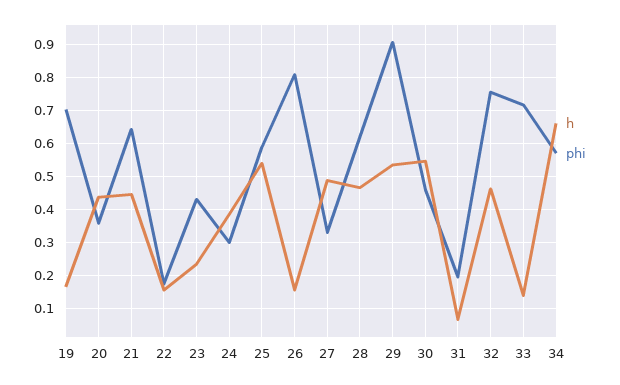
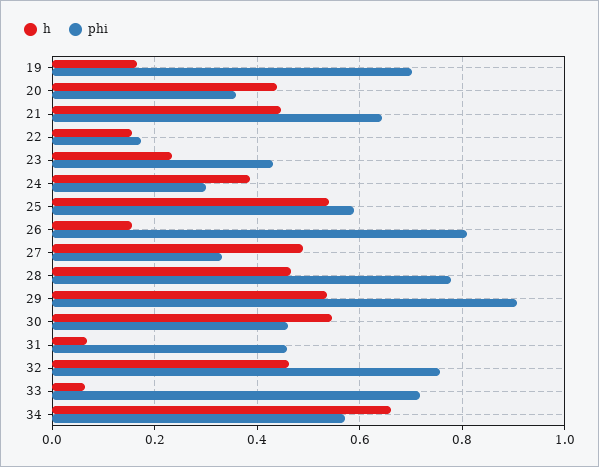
  {
    "h": {
      "19": 0.16,
      "20": 0.44,
      "21": 0.44,
      "22": 0.16,
      "23": 0.24,
      "24": 0.38,
      "25": 0.54,
      "26": 0.16,
      "27": 0.48,
      "28": 0.46,
      "29": 0.54,
      "30": 0.54,
      "31": 0.06,
      "32": 0.46,
-     "33": 0.14,
+     "33": 0.06,
      "34": 0.66
    },
    "phi": {
      "19": 0.7,
      "20": 0.36,
      "21": 0.64,
      "22": 0.18,
      "23": 0.44,
      "24": 0.3,
      "25": 0.58,
      "26": 0.8,
      "27": 0.34,
-     "28": 0.62,
+     "28": 0.78,
      "29": 0.9,
      "30": 0.46,
-     "31": 0.2,
+     "31": 0.46,
      "32": 0.76,
      "33": 0.72,
      "34": 0.58
    }
  }

